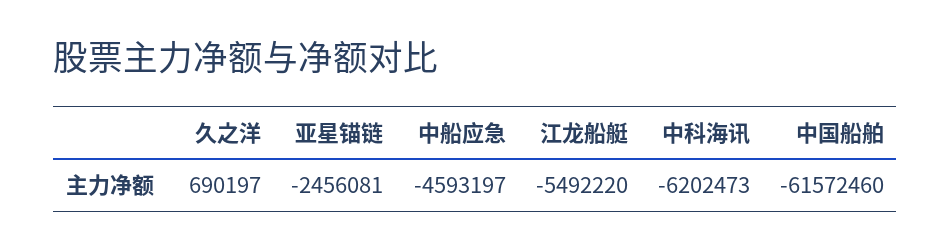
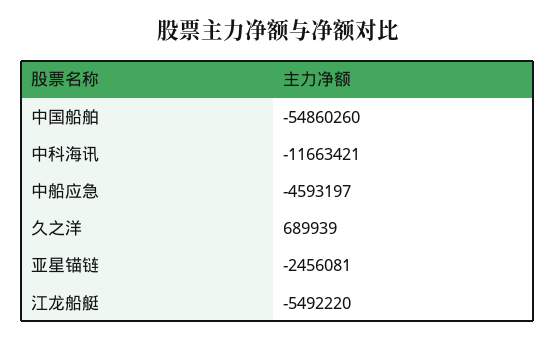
  {
-   "久之洋": 690197,
+   "久之洋": 689939,
    "亚星锚链": -2456081,
    "中船应急": -4593197,
    "江龙船艇": -5492220,
-   "中科海讯": -6202473,
+   "中科海讯": -11663421,
-   "中国船舶": -61572460
+   "中国船舶": -54860260
  }

